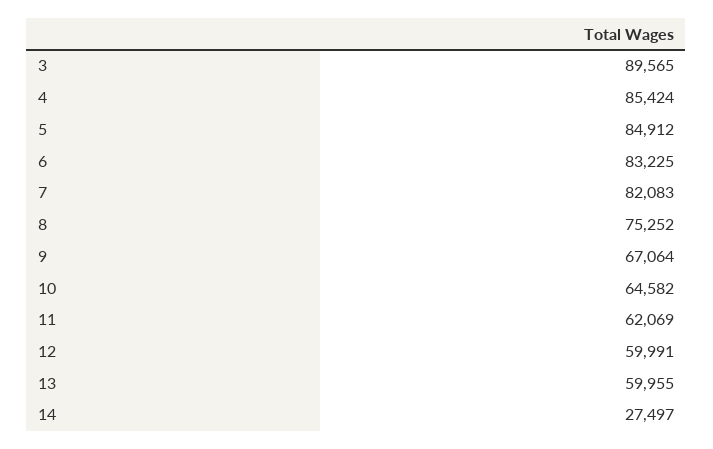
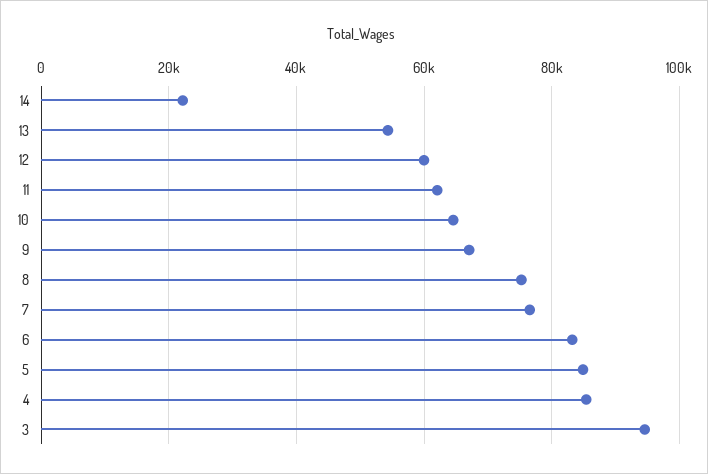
  {
-   "3": 89565,
+   "3": 94000,
    "4": 85424,
    "5": 84912,
    "6": 83225,
-   "7": 82083,
+   "7": 76000,
    "8": 75252,
    "9": 67064,
    "10": 64582,
    "11": 62069,
    "12": 59991,
-   "13": 59955,
+   "13": 54000,
-   "14": 27497
+   "14": 22000
  }

